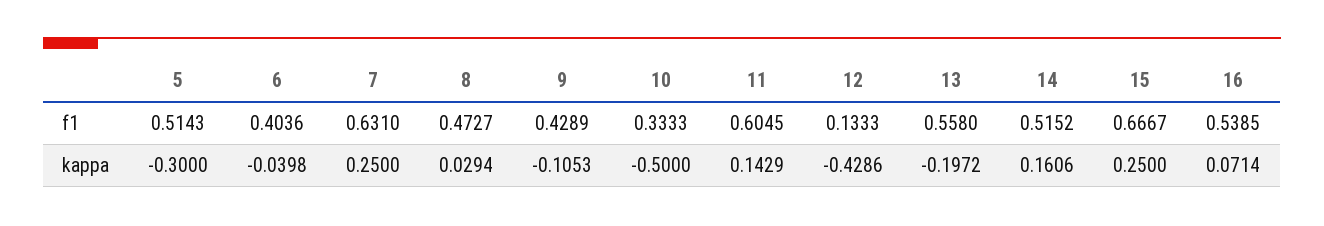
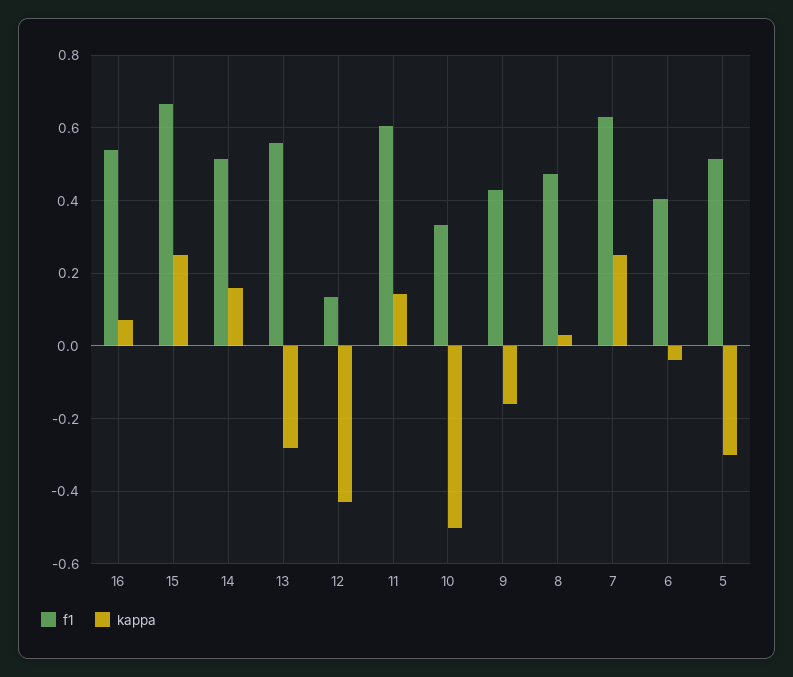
  {
    "f1": {
      "5": 0.5143,
      "6": 0.4036,
      "7": 0.631,
      "8": 0.4727,
      "9": 0.4289,
      "10": 0.3333,
      "11": 0.6045,
      "12": 0.1333,
      "13": 0.558,
      "14": 0.5152,
      "15": 0.6667,
      "16": 0.5385
    },
    "kappa": {
      "5": -0.3,
      "6": -0.0398,
      "7": 0.25,
      "8": 0.0294,
-     "9": -0.1053,
+     "9": -0.16,
      "10": -0.5,
      "11": 0.1429,
      "12": -0.4286,
-     "13": -0.1972,
+     "13": -0.28,
      "14": 0.1606,
      "15": 0.25,
      "16": 0.0714
    }
  }

